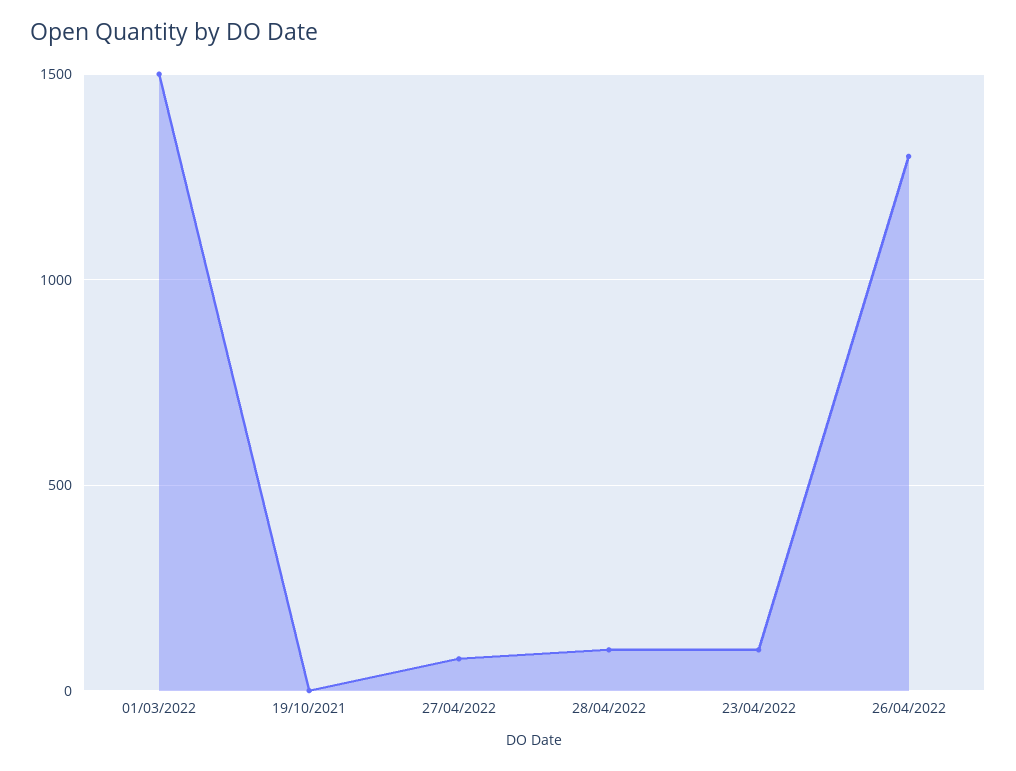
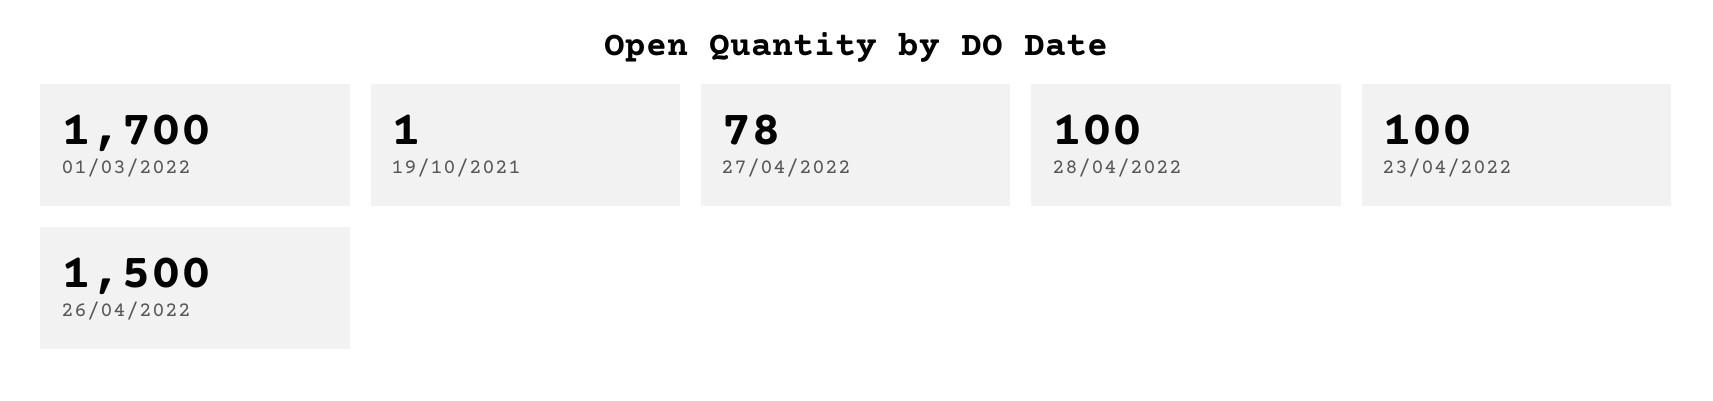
  {
-   "01/03/2022": 1500,
+   "01/03/2022": 1700,
    "19/10/2021": 1,
    "27/04/2022": 78,
    "28/04/2022": 100,
    "23/04/2022": 100,
-   "26/04/2022": 1300
+   "26/04/2022": 1500
  }

